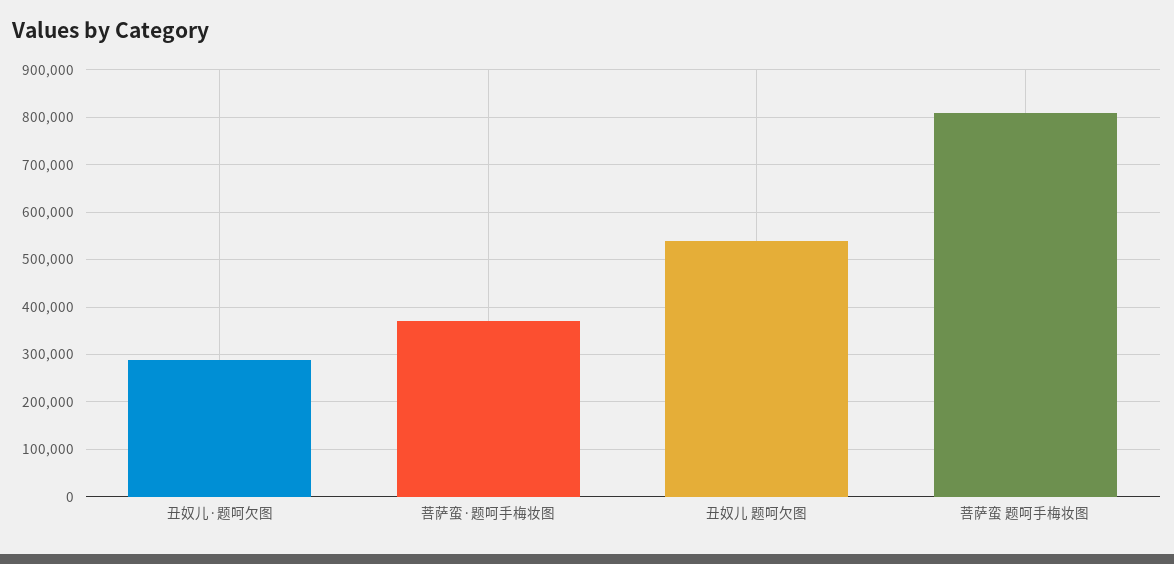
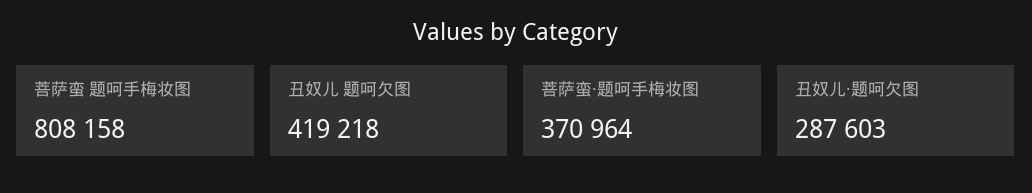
  {
    "丑奴儿·题呵欠图": 287603,
    "菩萨蛮·题呵手梅妆图": 370964,
-   "丑奴儿 题呵欠图": 540000,
+   "丑奴儿 题呵欠图": 419218,
    "菩萨蛮 题呵手梅妆图": 808158
  }

